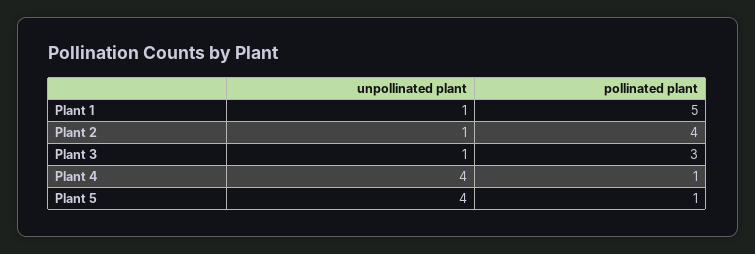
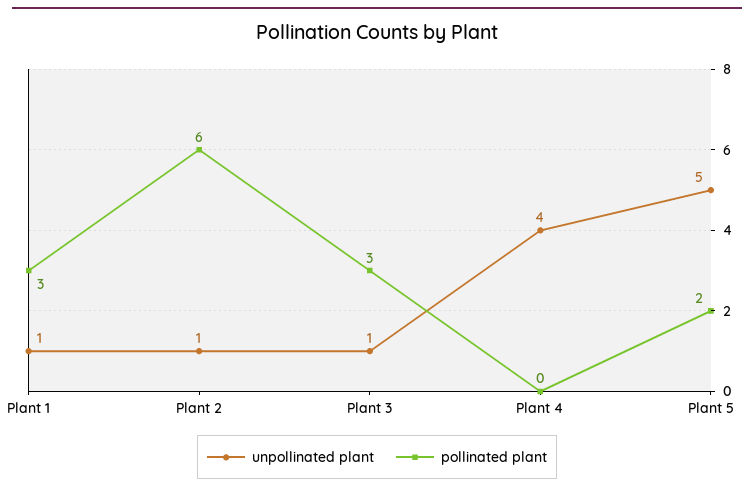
  {
    "unpollinated plant": {
      "Plant 1": 1,
      "Plant 2": 1,
      "Plant 3": 1,
      "Plant 4": 4,
-     "Plant 5": 4
+     "Plant 5": 5
    },
    "pollinated plant": {
-     "Plant 1": 5,
+     "Plant 1": 3,
-     "Plant 2": 4,
+     "Plant 2": 6,
      "Plant 3": 3,
-     "Plant 4": 1,
+     "Plant 4": 0,
-     "Plant 5": 1
+     "Plant 5": 2
    }
  }

